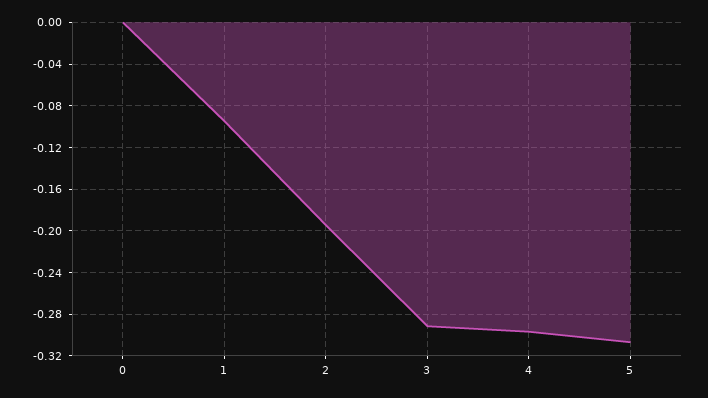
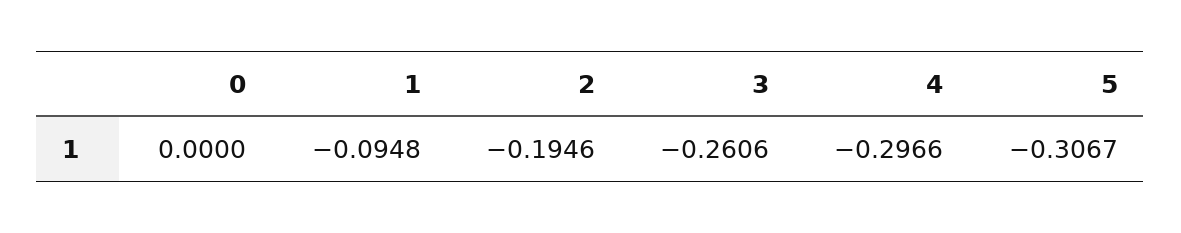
  {
    "0": 0,
    "1": -0.0948,
    "2": -0.1946,
-   "3": -0.29,
+   "3": -0.2606,
    "4": -0.2966,
    "5": -0.3067
  }

